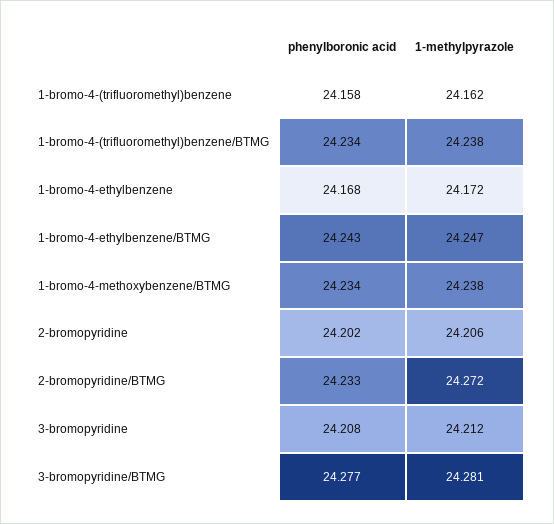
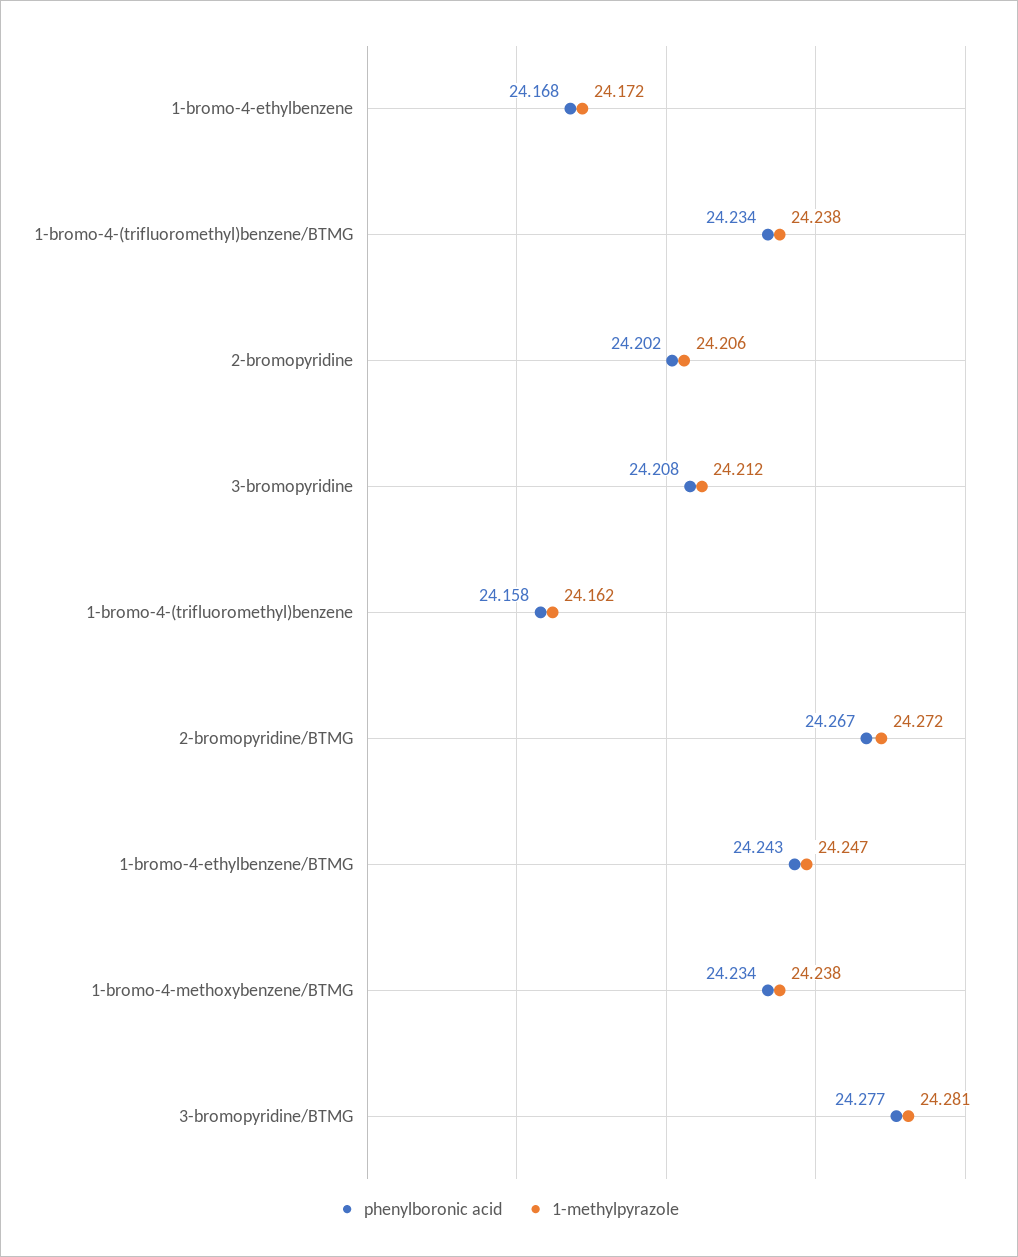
  {
    "phenylboronic acid": {
      "1-bromo-4-(trifluoromethyl)benzene": 24.158,
      "1-bromo-4-(trifluoromethyl)benzene/BTMG": 24.234,
      "1-bromo-4-ethylbenzene": 24.168,
      "1-bromo-4-ethylbenzene/BTMG": 24.243,
      "1-bromo-4-methoxybenzene/BTMG": 24.234,
      "2-bromopyridine": 24.202,
-     "2-bromopyridine/BTMG": 24.233,
+     "2-bromopyridine/BTMG": 24.267,
      "3-bromopyridine": 24.208,
      "3-bromopyridine/BTMG": 24.277
    },
    "1-methylpyrazole": {
      "1-bromo-4-(trifluoromethyl)benzene": 24.162,
      "1-bromo-4-(trifluoromethyl)benzene/BTMG": 24.238,
      "1-bromo-4-ethylbenzene": 24.172,
      "1-bromo-4-ethylbenzene/BTMG": 24.247,
      "1-bromo-4-methoxybenzene/BTMG": 24.238,
      "2-bromopyridine": 24.206,
      "2-bromopyridine/BTMG": 24.272,
      "3-bromopyridine": 24.212,
      "3-bromopyridine/BTMG": 24.281
    }
  }

